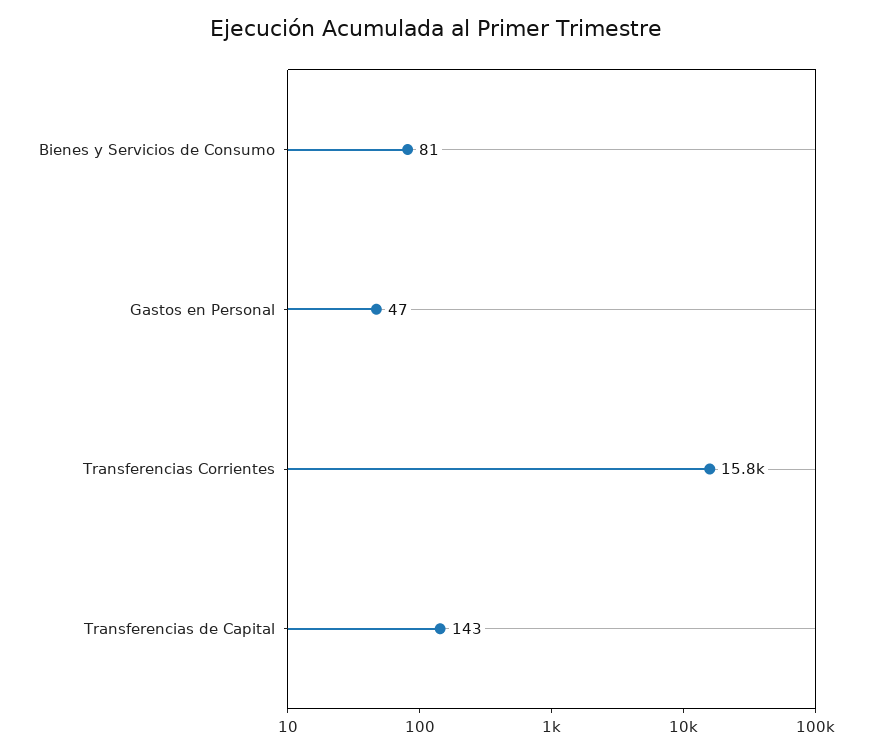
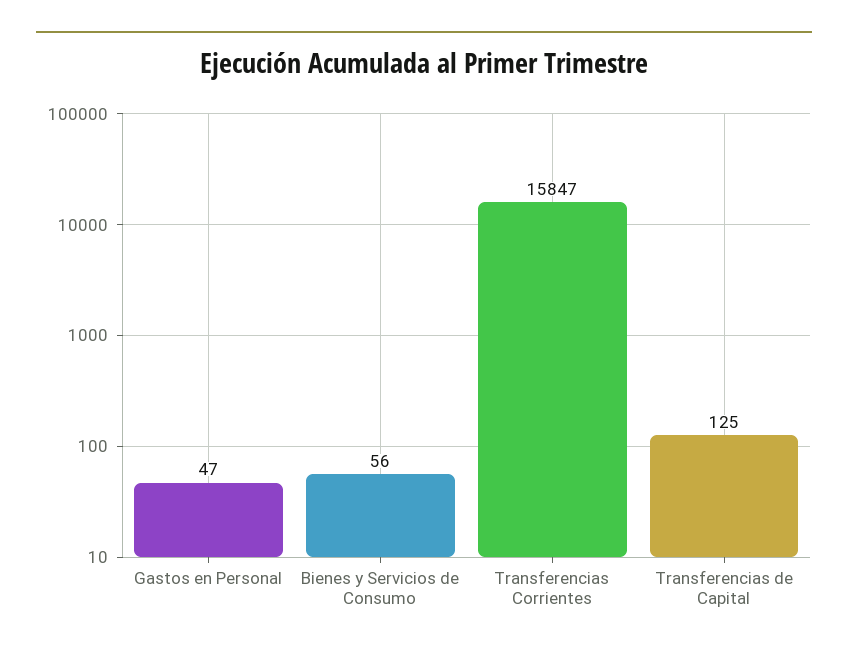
  {
-   "Bienes y Servicios de Consumo": 81,
+   "Bienes y Servicios de Consumo": 56,
    "Gastos en Personal": 47,
    "Transferencias Corrientes": 15847,
-   "Transferencias de Capital": 143
+   "Transferencias de Capital": 125
  }

